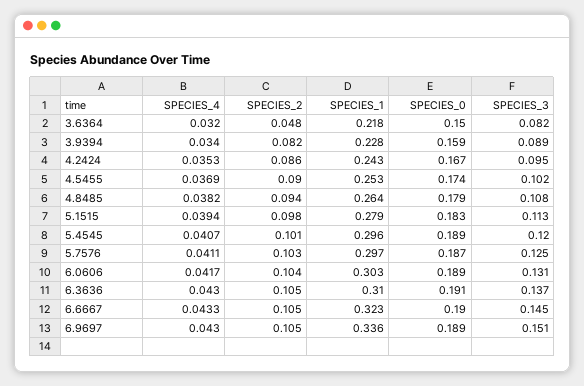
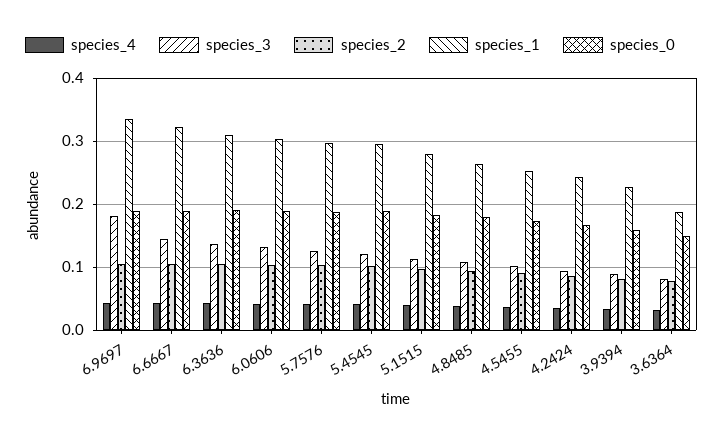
  {
    "SPECIES_4": {
      "3.6364": 0.032,
      "3.9394": 0.034,
      "4.2424": 0.0353,
      "4.5455": 0.0369,
      "4.8485": 0.0382,
      "5.1515": 0.0394,
      "5.4545": 0.0407,
      "5.7576": 0.0411,
      "6.0606": 0.0417,
      "6.3636": 0.043,
      "6.6667": 0.0433,
      "6.9697": 0.043
    },
    "SPECIES_2": {
-     "3.6364": 0.048,
+     "3.6364": 0.08,
      "3.9394": 0.082,
      "4.2424": 0.086,
      "4.5455": 0.09,
      "4.8485": 0.094,
      "5.1515": 0.098,
      "5.4545": 0.101,
      "5.7576": 0.103,
      "6.0606": 0.104,
      "6.3636": 0.105,
      "6.6667": 0.105,
      "6.9697": 0.105
    },
    "SPECIES_1": {
-     "3.6364": 0.218,
+     "3.6364": 0.19,
      "3.9394": 0.228,
      "4.2424": 0.243,
      "4.5455": 0.253,
      "4.8485": 0.264,
      "5.1515": 0.279,
      "5.4545": 0.296,
      "5.7576": 0.297,
      "6.0606": 0.303,
      "6.3636": 0.31,
      "6.6667": 0.323,
      "6.9697": 0.336
    },
    "SPECIES_0": {
      "3.6364": 0.15,
      "3.9394": 0.159,
      "4.2424": 0.167,
      "4.5455": 0.174,
      "4.8485": 0.179,
      "5.1515": 0.183,
      "5.4545": 0.189,
      "5.7576": 0.187,
      "6.0606": 0.189,
      "6.3636": 0.191,
      "6.6667": 0.19,
      "6.9697": 0.189
    },
    "SPECIES_3": {
      "3.6364": 0.082,
      "3.9394": 0.089,
      "4.2424": 0.095,
      "4.5455": 0.102,
      "4.8485": 0.108,
      "5.1515": 0.113,
      "5.4545": 0.12,
      "5.7576": 0.125,
      "6.0606": 0.131,
      "6.3636": 0.137,
      "6.6667": 0.145,
-     "6.9697": 0.151
+     "6.9697": 0.18
    }
  }

